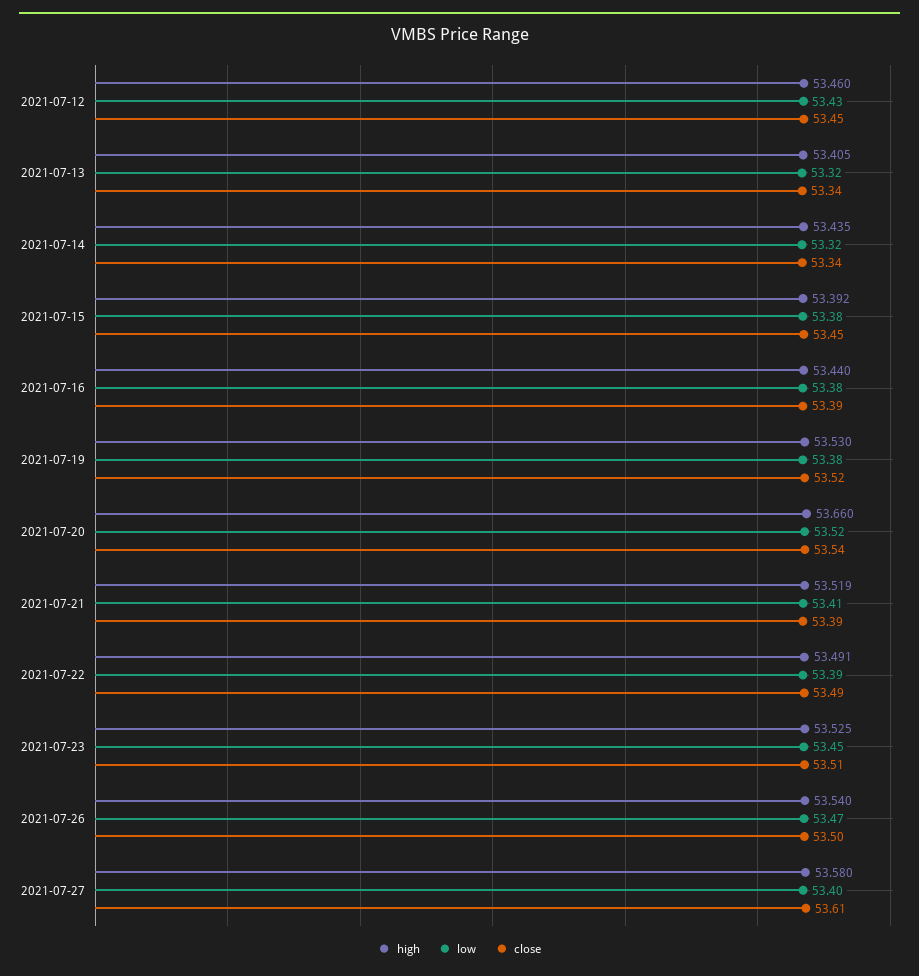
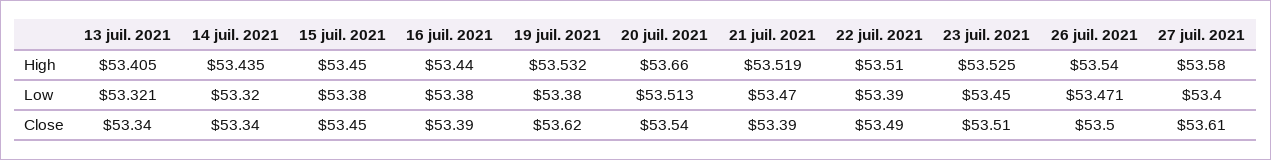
  {
    "high": {
-     "2021-07-12": 53.46,
      "2021-07-13": 53.405,
      "2021-07-14": 53.435,
-     "2021-07-15": 53.392,
+     "2021-07-15": 53.45,
      "2021-07-16": 53.44,
-     "2021-07-19": 53.53,
+     "2021-07-19": 53.532,
      "2021-07-20": 53.66,
      "2021-07-21": 53.519,
-     "2021-07-22": 53.491,
+     "2021-07-22": 53.51,
      "2021-07-23": 53.525,
      "2021-07-26": 53.54,
      "2021-07-27": 53.58
    },
    "low": {
-     "2021-07-12": 53.43,
-     "2021-07-13": 53.32,
+     "2021-07-13": 53.321,
      "2021-07-14": 53.32,
      "2021-07-15": 53.38,
      "2021-07-16": 53.38,
      "2021-07-19": 53.38,
-     "2021-07-20": 53.52,
+     "2021-07-20": 53.513,
-     "2021-07-21": 53.41,
+     "2021-07-21": 53.47,
      "2021-07-22": 53.39,
      "2021-07-23": 53.45,
-     "2021-07-26": 53.47,
+     "2021-07-26": 53.471,
      "2021-07-27": 53.4
    },
    "close": {
-     "2021-07-12": 53.45,
      "2021-07-13": 53.34,
      "2021-07-14": 53.34,
      "2021-07-15": 53.45,
      "2021-07-16": 53.39,
-     "2021-07-19": 53.52,
+     "2021-07-19": 53.62,
      "2021-07-20": 53.54,
      "2021-07-21": 53.39,
      "2021-07-22": 53.49,
      "2021-07-23": 53.51,
      "2021-07-26": 53.5,
      "2021-07-27": 53.61
    }
  }

